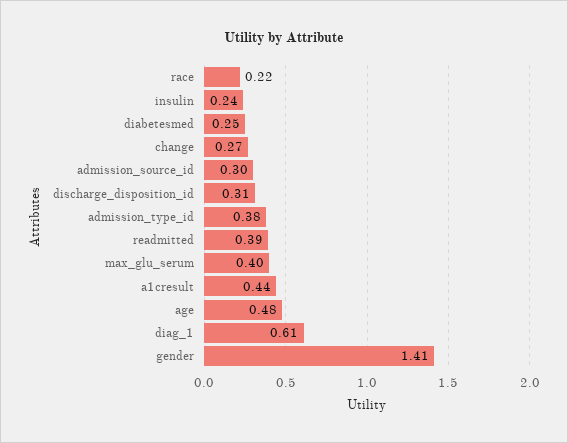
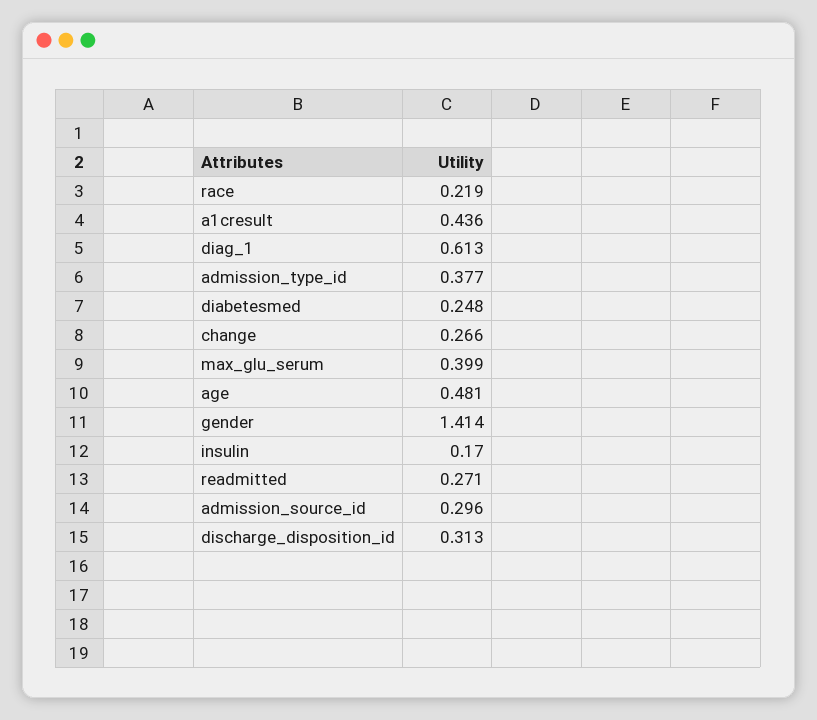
  {
    "race": 0.219,
-   "insulin": 0.24,
+   "insulin": 0.17,
    "diabetesmed": 0.248,
    "change": 0.266,
    "admission_source_id": 0.296,
    "discharge_disposition_id": 0.313,
    "admission_type_id": 0.377,
-   "readmitted": 0.39,
+   "readmitted": 0.271,
    "max_glu_serum": 0.399,
    "a1cresult": 0.436,
    "age": 0.481,
    "diag_1": 0.613,
    "gender": 1.414
  }

